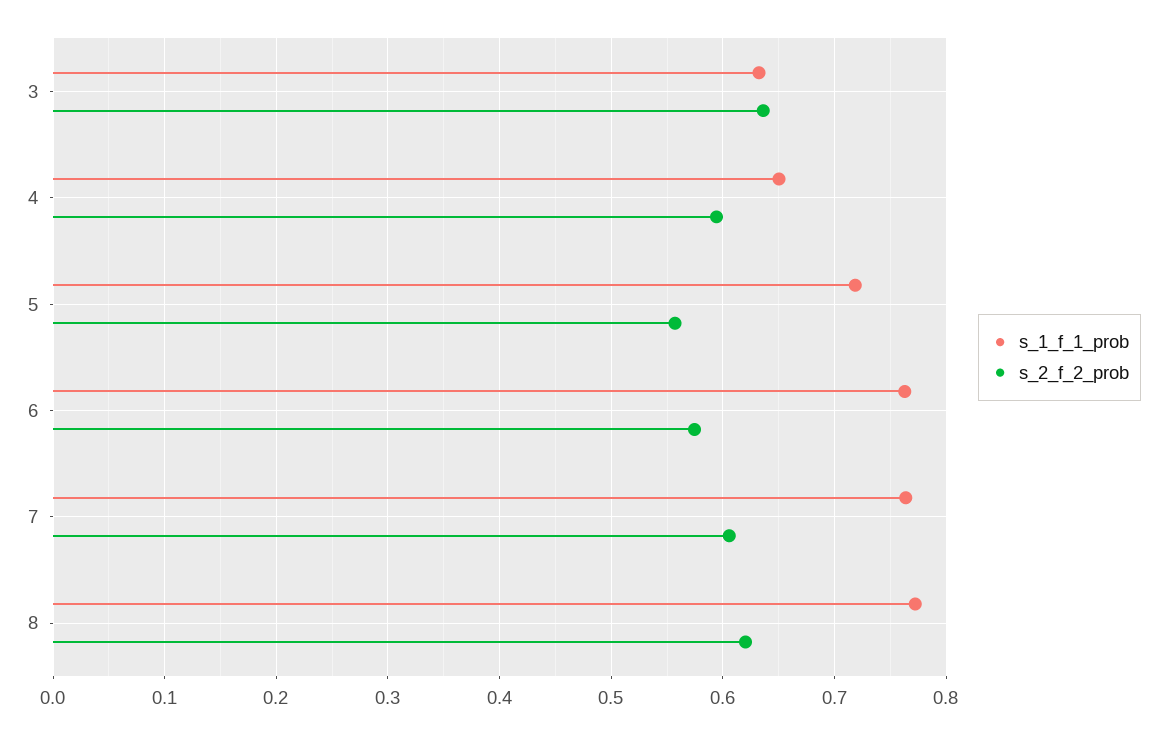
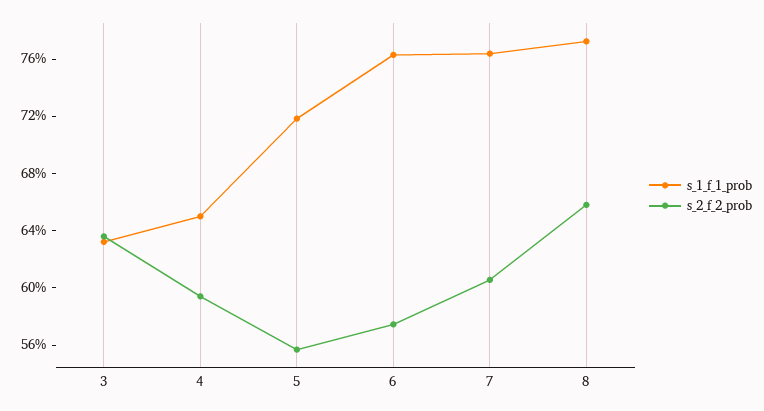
  {
    "s_1_f_1_prob": {
      "3": 0.63,
      "4": 0.65,
      "5": 0.72,
      "6": 0.76,
      "7": 0.76,
      "8": 0.77
    },
    "s_2_f_2_prob": {
      "3": 0.64,
      "4": 0.59,
      "5": 0.56,
      "6": 0.57,
      "7": 0.61,
-     "8": 0.62
+     "8": 0.66
    }
  }

